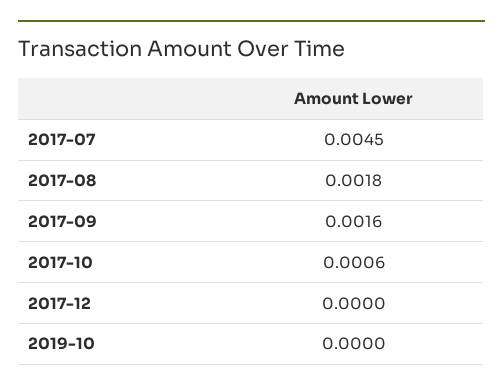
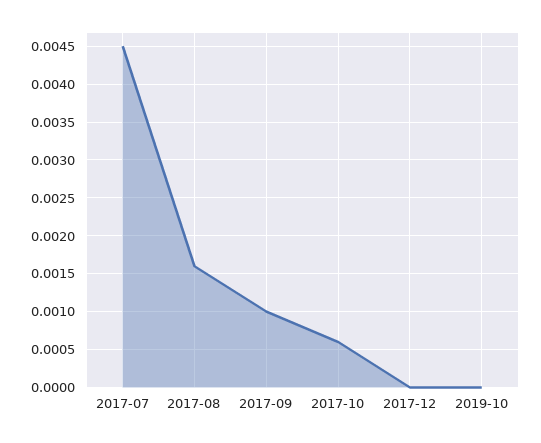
  {
    "2017-07": 0.0045,
-   "2017-08": 0.0018,
+   "2017-08": 0.0016,
-   "2017-09": 0.0016,
+   "2017-09": 0.001,
    "2017-10": 0.0006,
    "2017-12": 0,
    "2019-10": 0
  }

